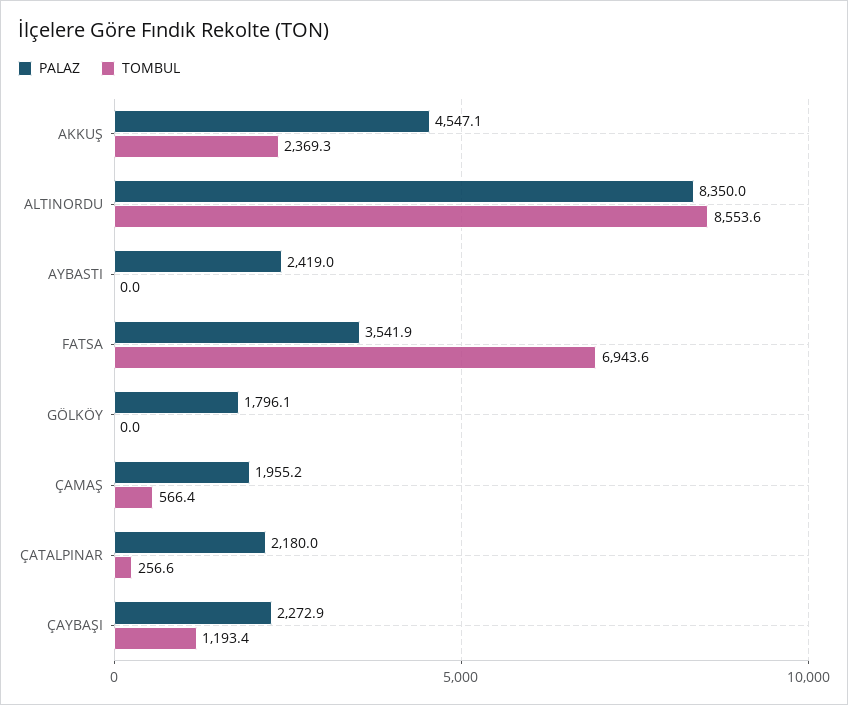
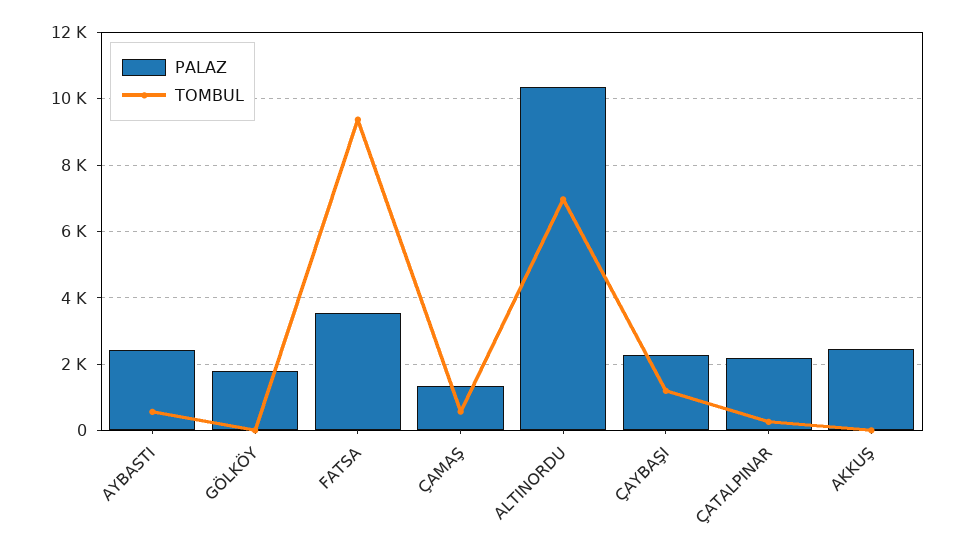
  {
    "PALAZ": {
-     "AKKUŞ": 4547.1,
+     "AKKUŞ": 2400,
-     "ALTINORDU": 8350,
+     "ALTINORDU": 10400,
      "AYBASTI": 2419,
      "FATSA": 3541.9,
      "GÖLKÖY": 1796.1,
-     "ÇAMAŞ": 1955.2,
+     "ÇAMAŞ": 1400,
      "ÇATALPINAR": 2180,
      "ÇAYBAŞI": 2272.9
    },
    "TOMBUL": {
-     "AKKUŞ": 2369.3,
+     "AKKUŞ": 0,
-     "ALTINORDU": 8553.6,
+     "ALTINORDU": 7000,
-     "AYBASTI": 0,
+     "AYBASTI": 600,
-     "FATSA": 6943.6,
+     "FATSA": 9400,
      "GÖLKÖY": 0,
      "ÇAMAŞ": 566.4,
      "ÇATALPINAR": 256.6,
      "ÇAYBAŞI": 1193.4
    }
  }

